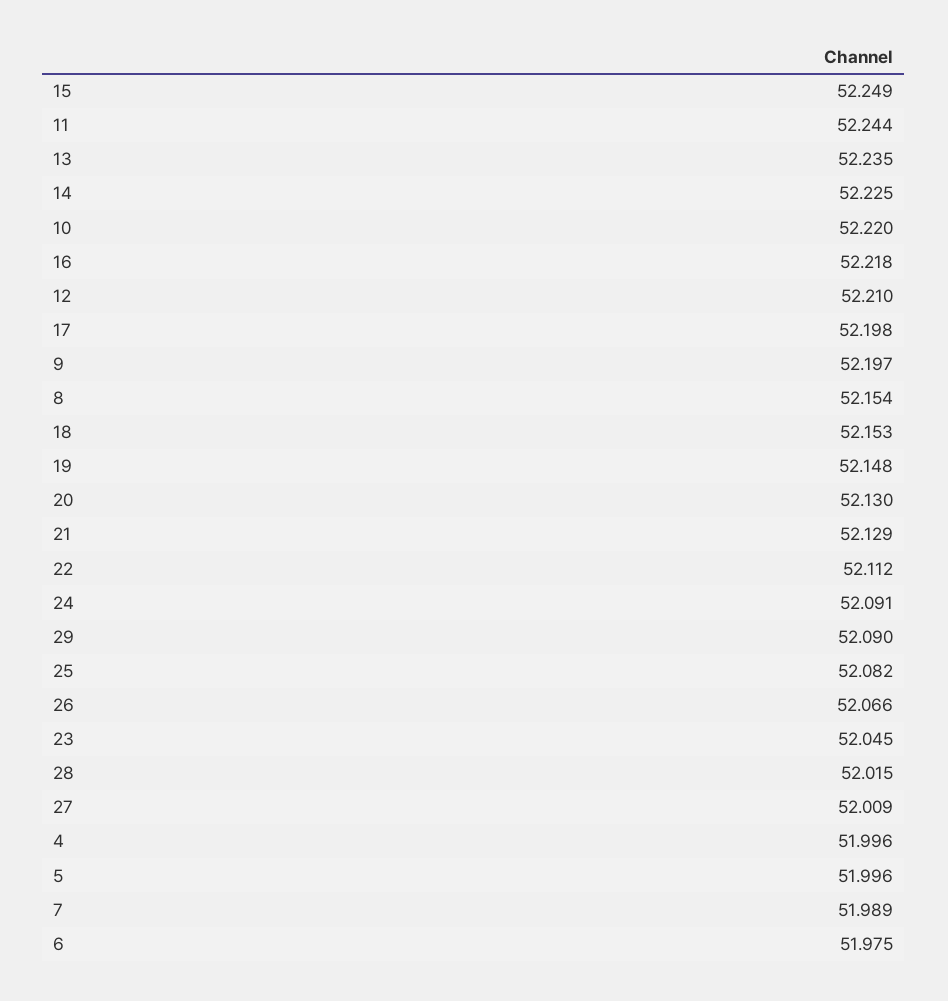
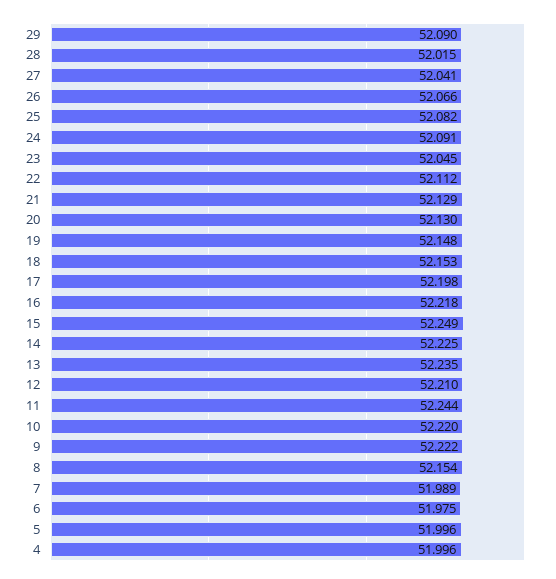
  {
    "15": 52.249,
    "11": 52.244,
    "13": 52.235,
    "14": 52.225,
    "10": 52.22,
    "16": 52.218,
    "12": 52.21,
    "17": 52.198,
-   "9": 52.197,
+   "9": 52.222,
    "8": 52.154,
    "18": 52.153,
    "19": 52.148,
    "20": 52.13,
    "21": 52.129,
    "22": 52.112,
    "24": 52.091,
    "29": 52.09,
    "25": 52.082,
    "26": 52.066,
    "23": 52.045,
    "28": 52.015,
-   "27": 52.009,
+   "27": 52.041,
    "4": 51.996,
    "5": 51.996,
    "7": 51.989,
    "6": 51.975
  }

